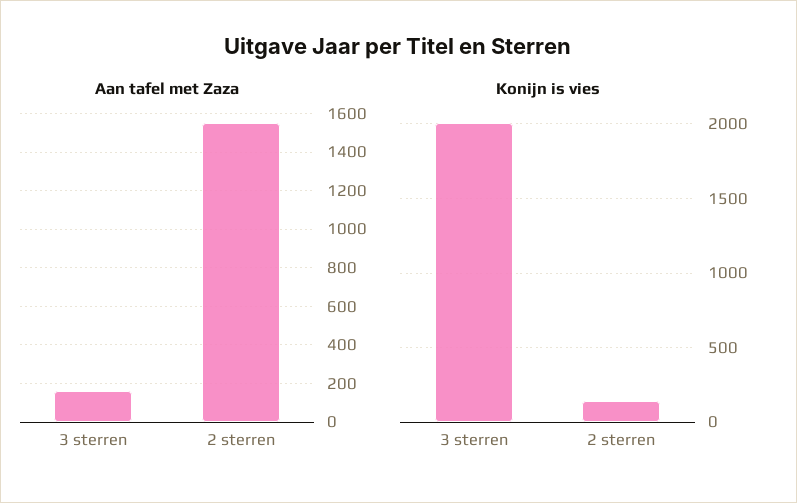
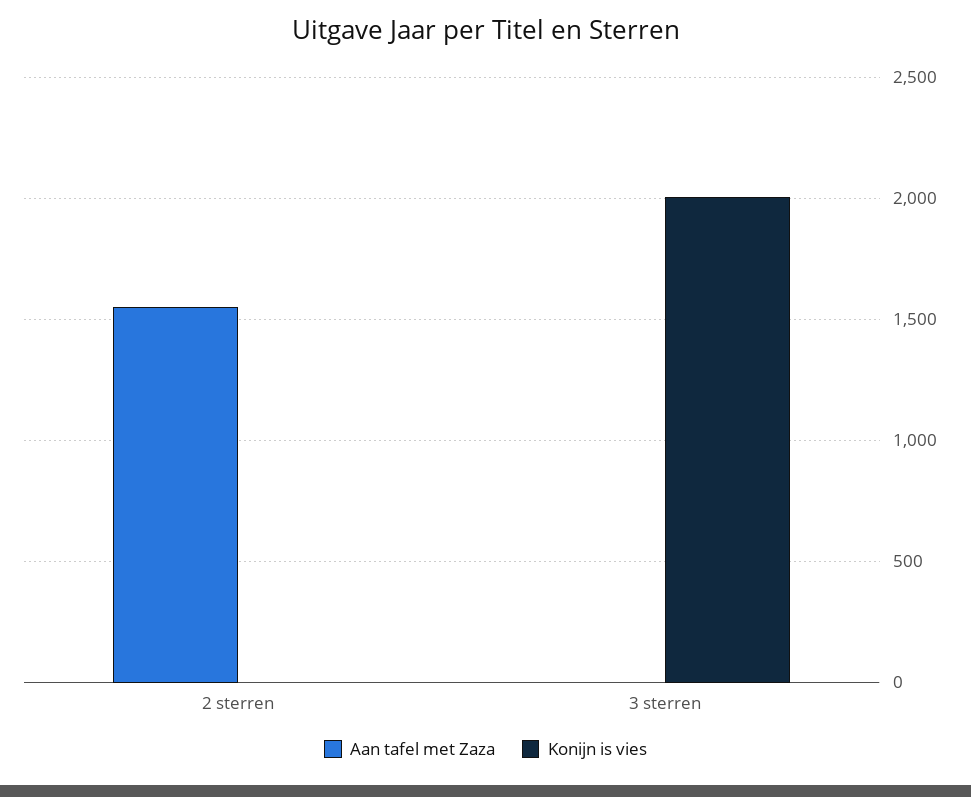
  {
    "Aan tafel met Zaza": {
-     "3 sterren": 150,
+     "3 sterren": 0,
      "2 sterren": 1550
    },
    "Konijn is vies": {
      "3 sterren": 2000,
-     "2 sterren": 150
+     "2 sterren": 0
    }
  }

